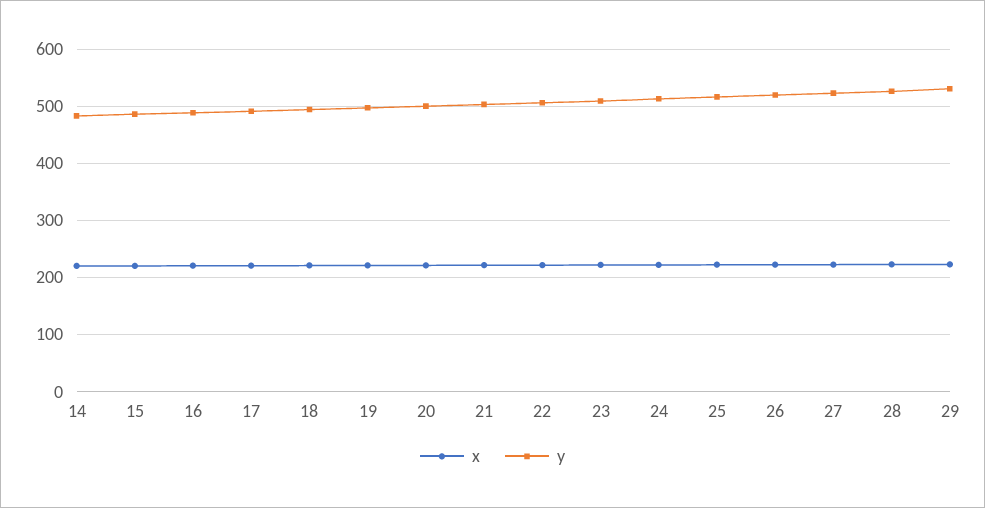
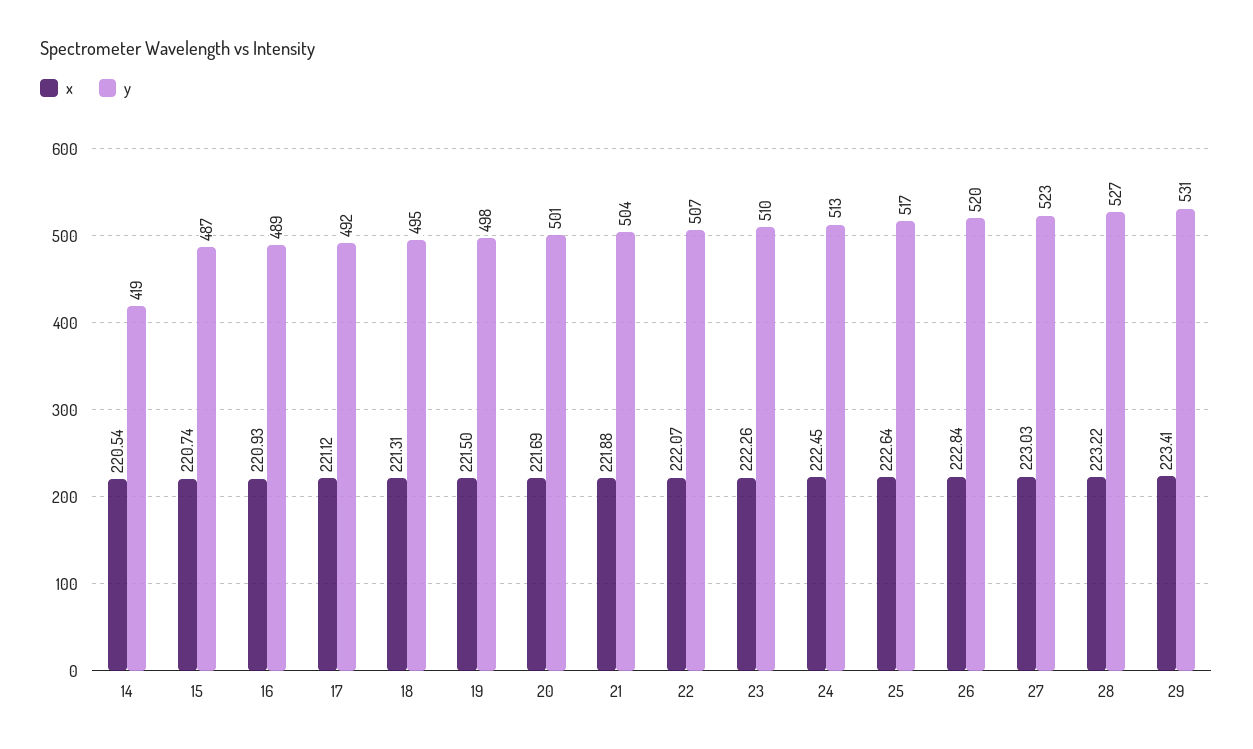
  {
    "x": {
      "14": 220.54,
      "15": 220.74,
      "16": 220.93,
      "17": 221.12,
      "18": 221.31,
      "19": 221.5,
      "20": 221.69,
      "21": 221.88,
      "22": 222.07,
      "23": 222.26,
      "24": 222.45,
      "25": 222.64,
      "26": 222.84,
      "27": 223.03,
      "28": 223.22,
      "29": 223.41
    },
    "y": {
-     "14": 480,
+     "14": 419,
      "15": 487,
      "16": 489,
      "17": 492,
      "18": 495,
      "19": 498,
      "20": 501,
      "21": 504,
      "22": 507,
      "23": 510,
      "24": 513,
      "25": 517,
      "26": 520,
      "27": 523,
      "28": 527,
      "29": 531
    }
  }

